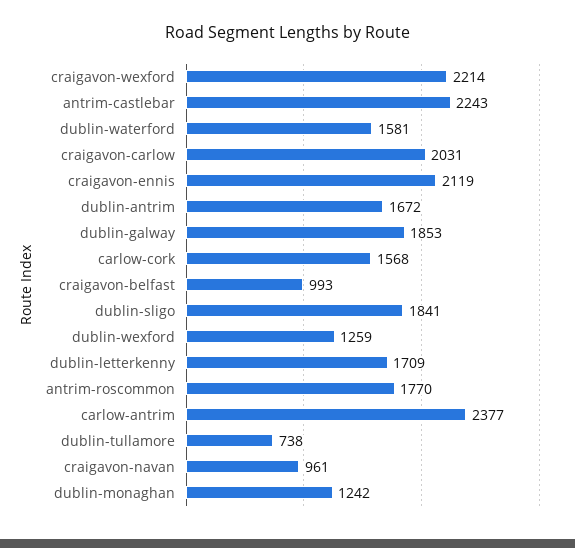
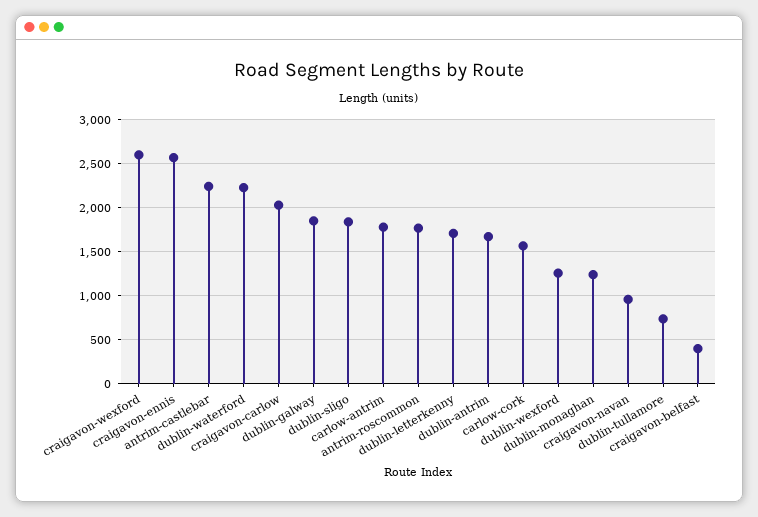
  {
-   "craigavon-wexford": 2214,
+   "craigavon-wexford": 2600,
    "antrim-castlebar": 2243,
-   "dublin-waterford": 1581,
+   "dublin-waterford": 2200,
    "craigavon-carlow": 2031,
-   "craigavon-ennis": 2119,
+   "craigavon-ennis": 2600,
    "dublin-antrim": 1672,
    "dublin-galway": 1853,
    "carlow-cork": 1568,
-   "craigavon-belfast": 993,
+   "craigavon-belfast": 400,
    "dublin-sligo": 1841,
    "dublin-wexford": 1259,
    "dublin-letterkenny": 1709,
    "antrim-roscommon": 1770,
-   "carlow-antrim": 2377,
+   "carlow-antrim": 1800,
    "dublin-tullamore": 738,
    "craigavon-navan": 961,
    "dublin-monaghan": 1242
  }

